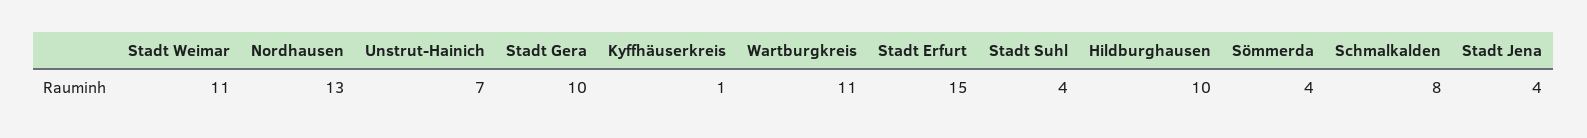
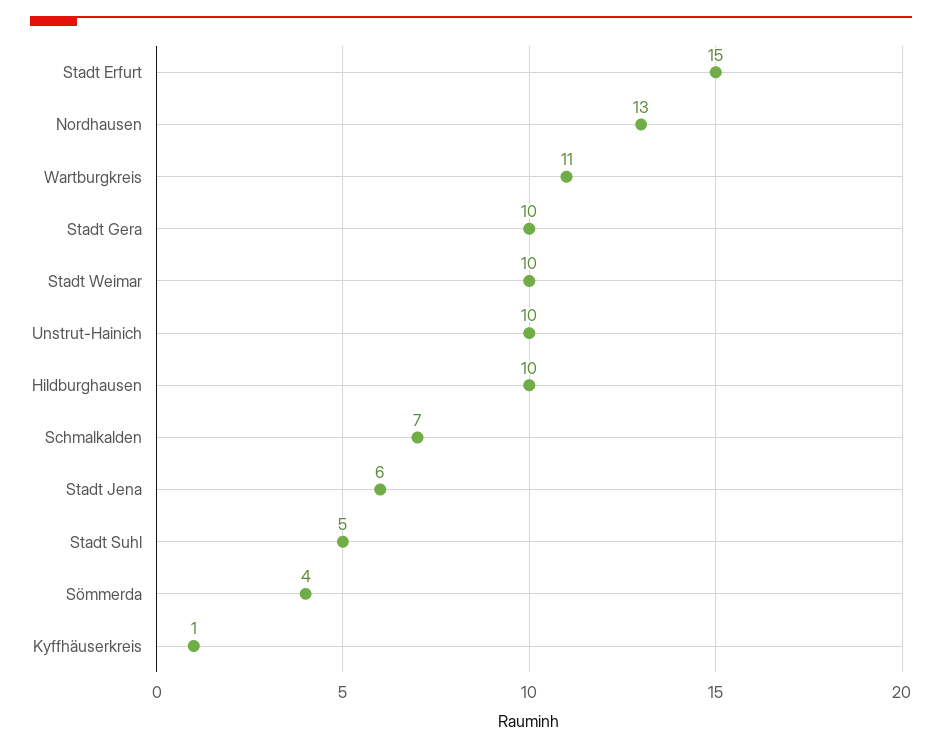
  {
-   "Stadt Weimar": 11,
+   "Stadt Weimar": 10,
    "Nordhausen": 13,
-   "Unstrut-Hainich": 7,
+   "Unstrut-Hainich": 10,
    "Stadt Gera": 10,
    "Kyffhäuserkreis": 1,
    "Wartburgkreis": 11,
    "Stadt Erfurt": 15,
-   "Stadt Suhl": 4,
+   "Stadt Suhl": 5,
    "Hildburghausen": 10,
    "Sömmerda": 4,
-   "Schmalkalden": 8,
+   "Schmalkalden": 7,
-   "Stadt Jena": 4
+   "Stadt Jena": 6
  }

